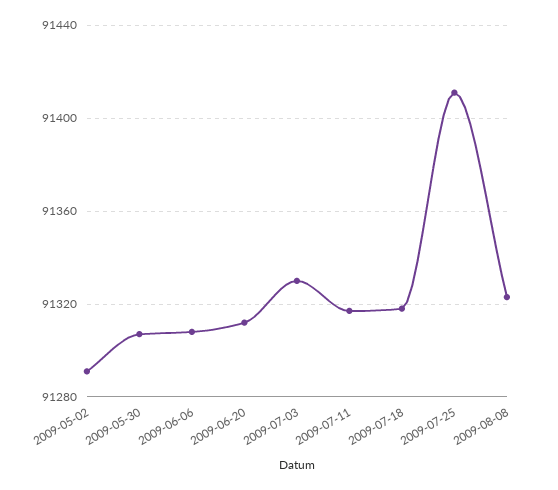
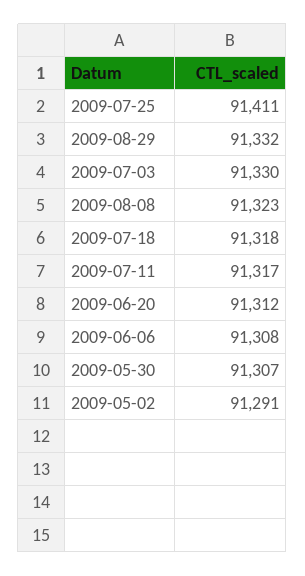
  {
    "2009-05-02": 91291,
    "2009-05-30": 91307,
    "2009-06-06": 91308,
    "2009-06-20": 91312,
    "2009-07-03": 91330,
    "2009-07-11": 91317,
    "2009-07-18": 91318,
    "2009-07-25": 91411,
-   "2009-08-08": 91323
+   "2009-08-08": 91323,
+   "2009-08-29": 91332
  }

